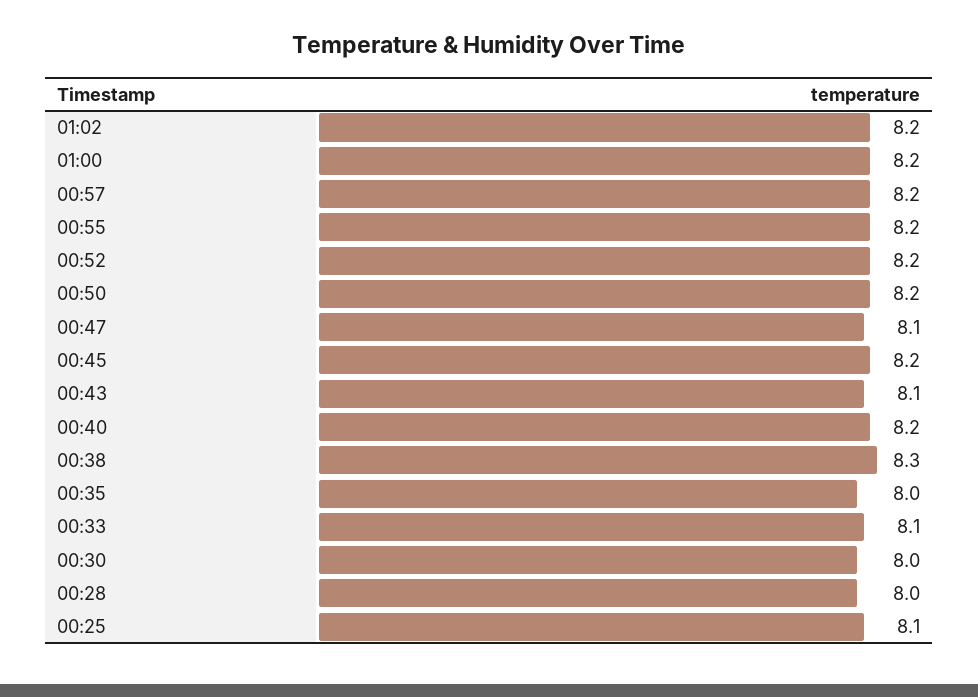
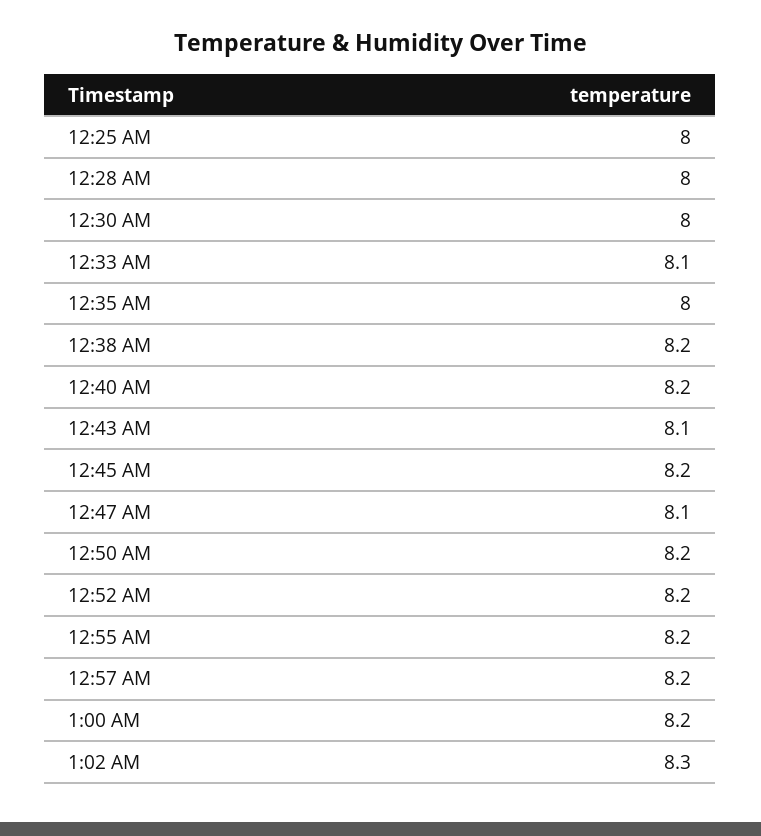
  {
-   "01:02": 8.2,
+   "01:02": 8.3,
    "01:00": 8.2,
    "00:57": 8.2,
    "00:55": 8.2,
    "00:52": 8.2,
    "00:50": 8.2,
    "00:47": 8.1,
    "00:45": 8.2,
    "00:43": 8.1,
    "00:40": 8.2,
-   "00:38": 8.3,
+   "00:38": 8.2,
    "00:35": 8,
    "00:33": 8.1,
    "00:30": 8,
    "00:28": 8,
-   "00:25": 8.1
+   "00:25": 8
  }

